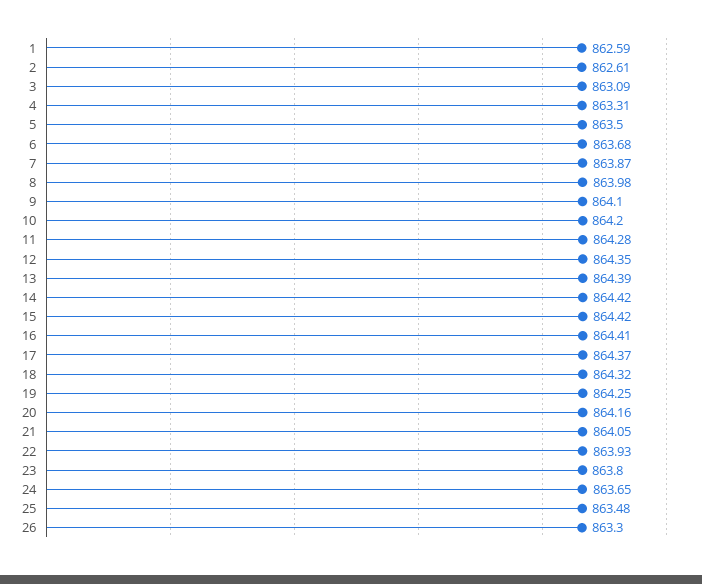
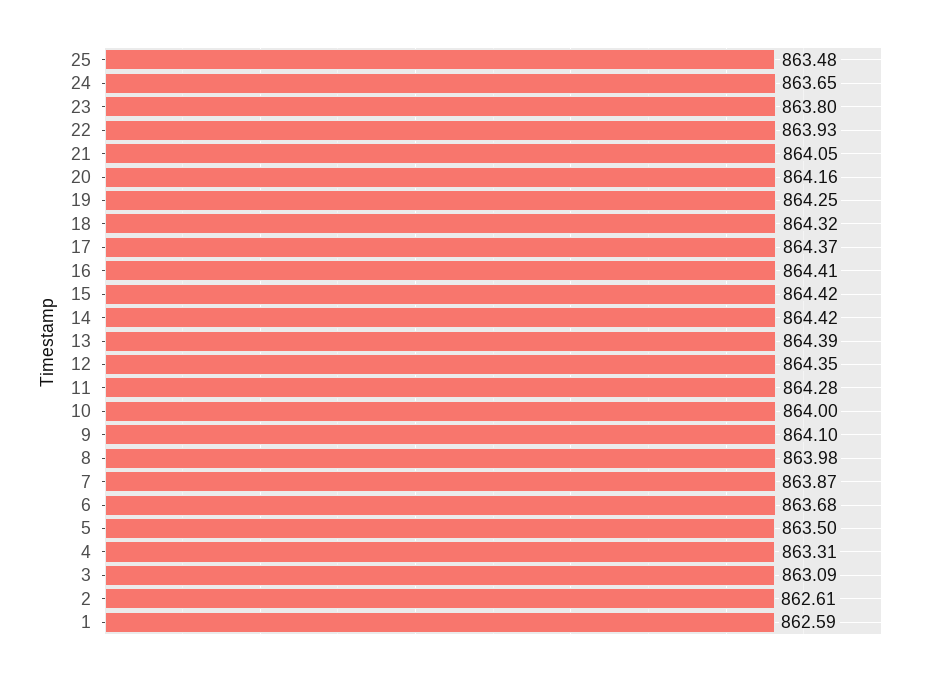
  {
    "1": 862.59,
    "2": 862.61,
    "3": 863.09,
    "4": 863.31,
    "5": 863.5,
    "6": 863.68,
    "7": 863.87,
    "8": 863.98,
    "9": 864.1,
-   "10": 864.2,
+   "10": 864,
    "11": 864.28,
    "12": 864.35,
    "13": 864.39,
    "14": 864.42,
    "15": 864.42,
    "16": 864.41,
    "17": 864.37,
    "18": 864.32,
    "19": 864.25,
    "20": 864.16,
    "21": 864.05,
    "22": 863.93,
    "23": 863.8,
    "24": 863.65,
-   "25": 863.48,
+   "25": 863.48
-   "26": 863.3
  }

